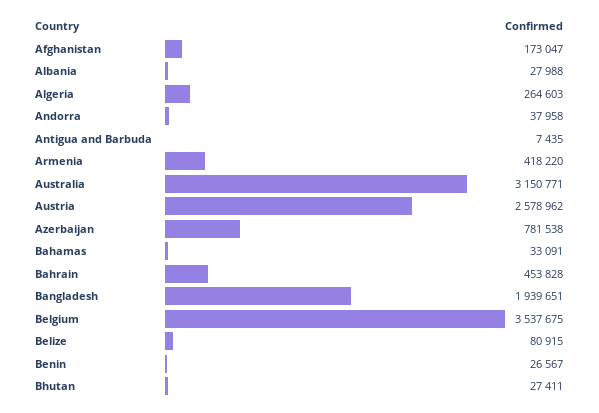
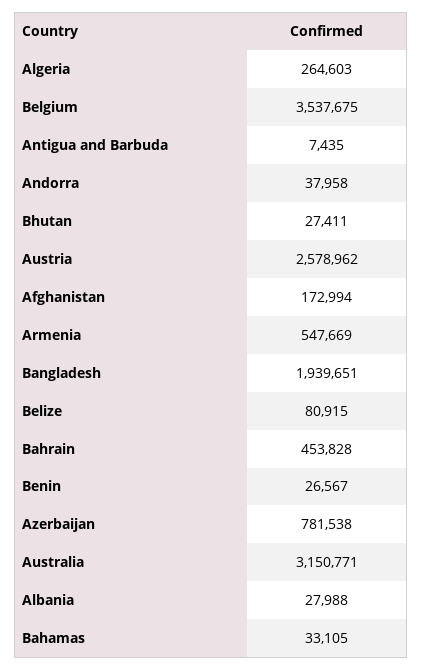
  {
-   "Afghanistan": 173047,
+   "Afghanistan": 172994,
    "Albania": 27988,
    "Algeria": 264603,
    "Andorra": 37958,
    "Antigua and Barbuda": 7435,
-   "Armenia": 418220,
+   "Armenia": 547669,
    "Australia": 3150771,
    "Austria": 2578962,
    "Azerbaijan": 781538,
-   "Bahamas": 33091,
+   "Bahamas": 33105,
    "Bahrain": 453828,
    "Bangladesh": 1939651,
    "Belgium": 3537675,
    "Belize": 80915,
    "Benin": 26567,
    "Bhutan": 27411
  }

